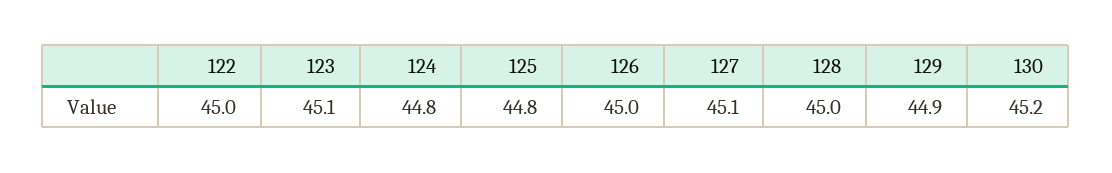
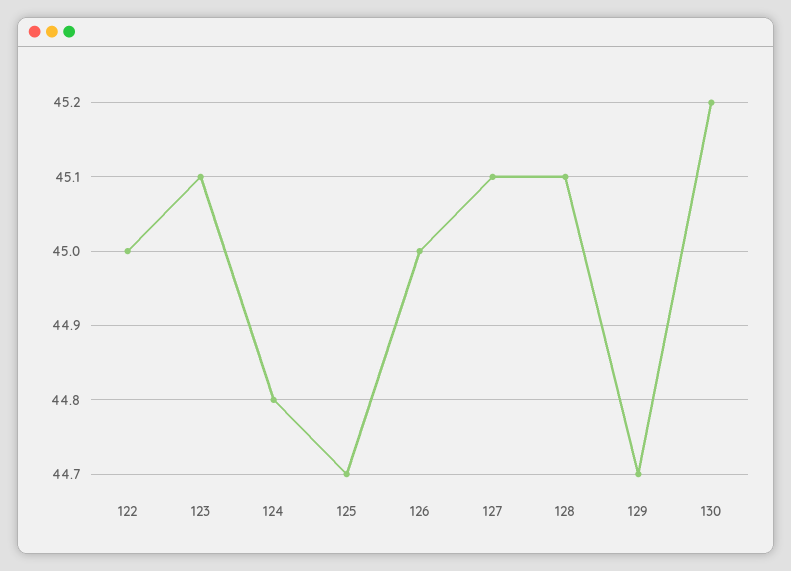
  {
    "122": 45,
    "123": 45.1,
    "124": 44.8,
-   "125": 44.8,
+   "125": 44.7,
    "126": 45,
    "127": 45.1,
-   "128": 45,
+   "128": 45.1,
-   "129": 44.9,
+   "129": 44.7,
    "130": 45.2
  }

